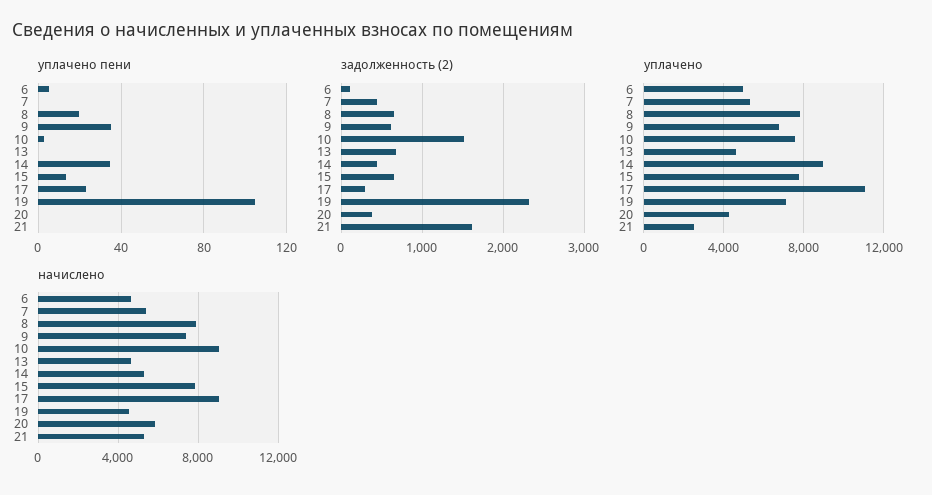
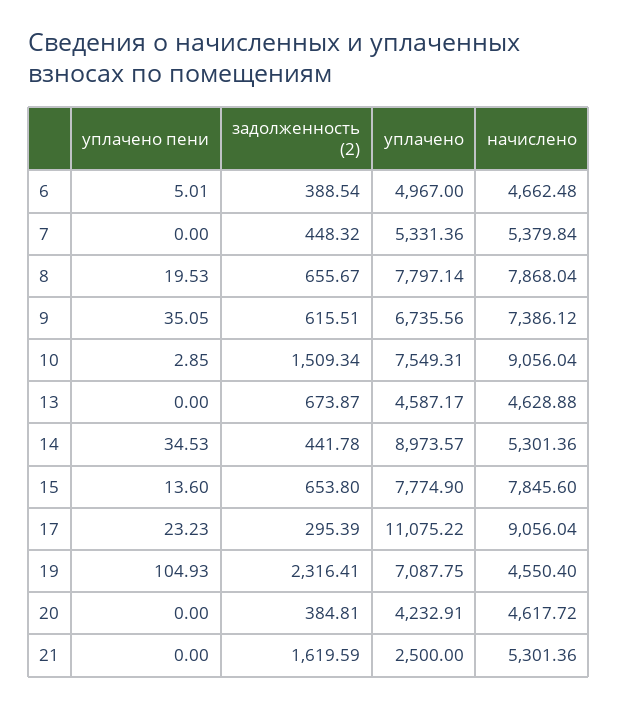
  {
    "уплачено пени": {
      "6": 5.01,
      "7": 0,
      "8": 19.53,
      "9": 35.05,
      "10": 2.85,
      "13": 0,
      "14": 34.53,
      "15": 13.6,
      "17": 23.23,
      "19": 104.93,
      "20": 0,
      "21": 0
    },
    "задолженность (2)": {
-     "6": 100,
+     "6": 388.54,
      "7": 448.32,
      "8": 655.67,
      "9": 615.51,
      "10": 1509.34,
      "13": 673.87,
      "14": 441.78,
      "15": 653.8,
      "17": 295.39,
      "19": 2316.41,
      "20": 384.81,
      "21": 1619.59
    },
    "уплачено": {
      "6": 4967,
      "7": 5331.36,
      "8": 7797.14,
      "9": 6735.56,
      "10": 7549.31,
      "13": 4587.17,
      "14": 8973.57,
      "15": 7774.9,
      "17": 11075.22,
      "19": 7087.75,
      "20": 4232.91,
      "21": 2500
    },
    "начислено": {
      "6": 4662.48,
      "7": 5379.84,
      "8": 7868.04,
      "9": 7386.12,
      "10": 9056.04,
      "13": 4628.88,
      "14": 5301.36,
      "15": 7845.6,
      "17": 9056.04,
      "19": 4550.4,
-     "20": 6000,
+     "20": 4617.72,
      "21": 5301.36
    }
  }

